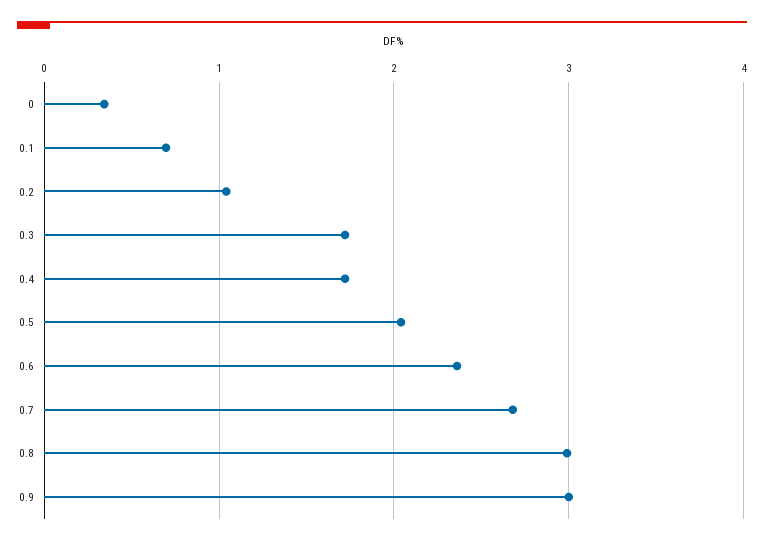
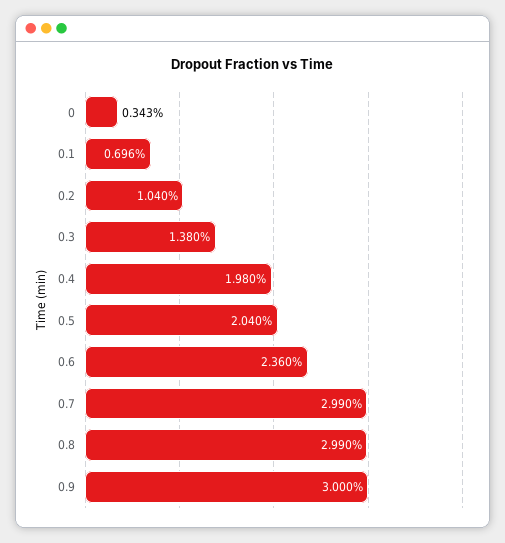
  {
    "0": 0.343,
    "0.1": 0.696,
    "0.2": 1.04,
-   "0.3": 1.7,
+   "0.3": 1.38,
-   "0.4": 1.7,
+   "0.4": 1.98,
    "0.5": 2.04,
    "0.6": 2.36,
-   "0.7": 2.7,
+   "0.7": 2.99,
    "0.8": 2.99,
    "0.9": 3
  }

